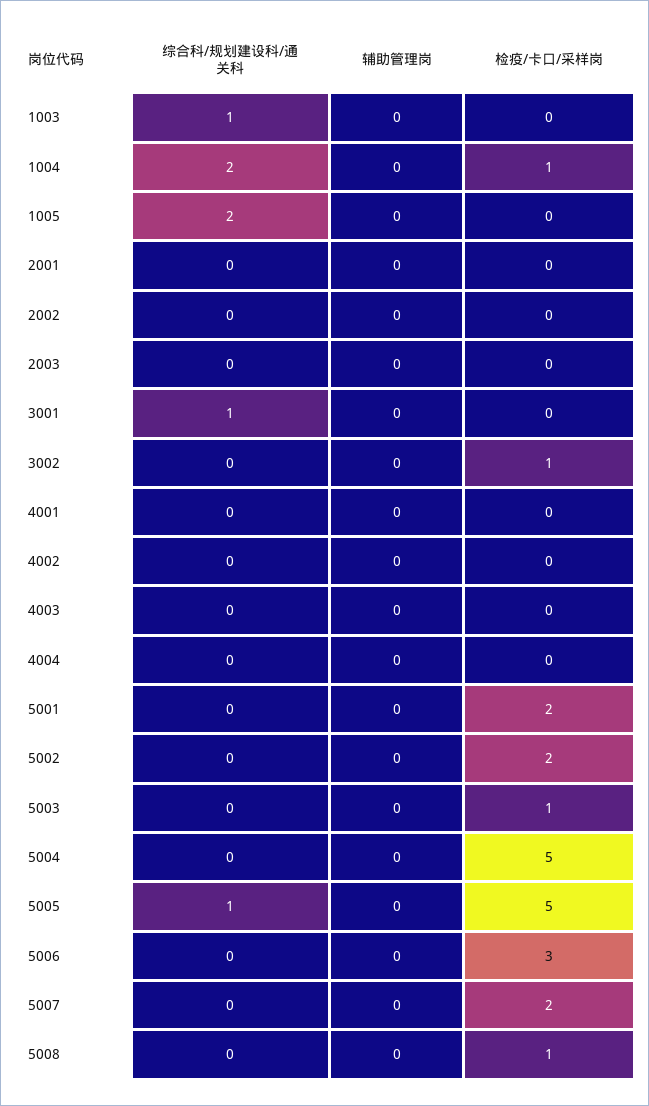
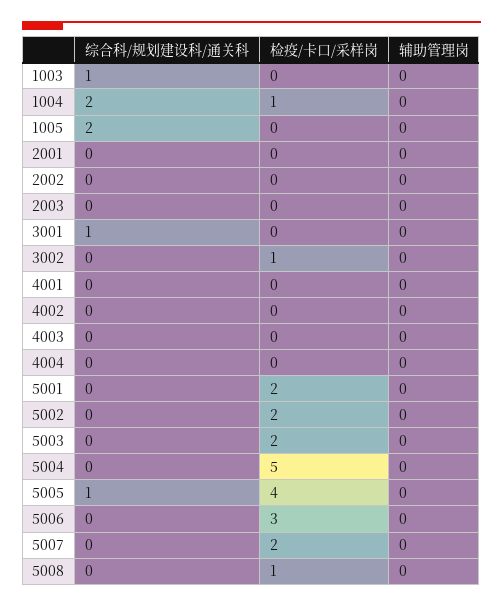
  {
    "综合科/规划建设科/通关科": {
      "1003": 1,
      "1004": 2,
      "1005": 2,
      "2001": 0,
      "2002": 0,
      "2003": 0,
      "3001": 1,
      "3002": 0,
      "4001": 0,
      "4002": 0,
      "4003": 0,
      "4004": 0,
      "5001": 0,
      "5002": 0,
      "5003": 0,
      "5004": 0,
      "5005": 1,
      "5006": 0,
      "5007": 0,
      "5008": 0
    },
    "辅助管理岗": {
      "1003": 0,
      "1004": 0,
      "1005": 0,
      "2001": 0,
      "2002": 0,
      "2003": 0,
      "3001": 0,
      "3002": 0,
      "4001": 0,
      "4002": 0,
      "4003": 0,
      "4004": 0,
      "5001": 0,
      "5002": 0,
      "5003": 0,
      "5004": 0,
      "5005": 0,
      "5006": 0,
      "5007": 0,
      "5008": 0
    },
    "检疫/卡口/采样岗": {
      "1003": 0,
      "1004": 1,
      "1005": 0,
      "2001": 0,
      "2002": 0,
      "2003": 0,
      "3001": 0,
      "3002": 1,
      "4001": 0,
      "4002": 0,
      "4003": 0,
      "4004": 0,
      "5001": 2,
      "5002": 2,
-     "5003": 1,
+     "5003": 2,
      "5004": 5,
-     "5005": 5,
+     "5005": 4,
      "5006": 3,
      "5007": 2,
      "5008": 1
    }
  }

